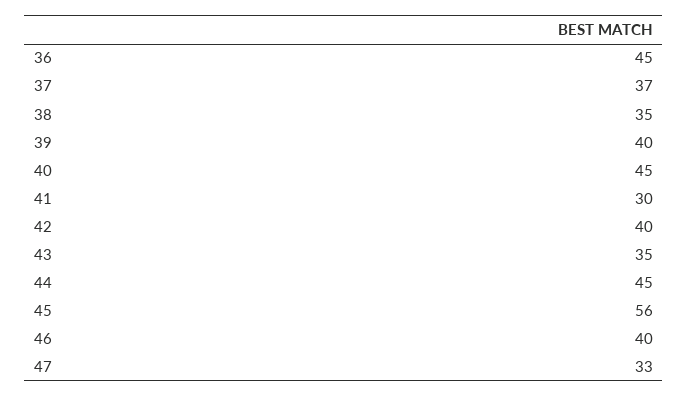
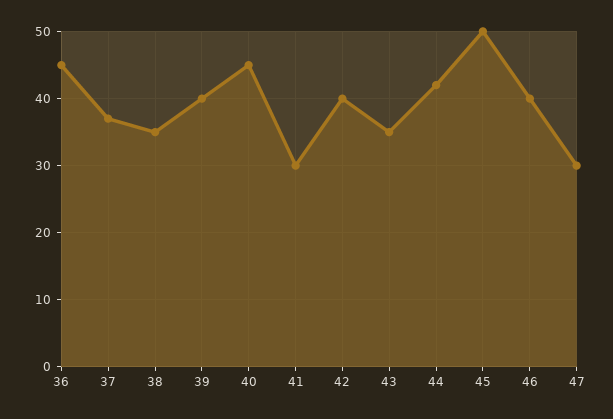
  {
    "36": 45,
    "37": 37,
    "38": 35,
    "39": 40,
    "40": 45,
    "41": 30,
    "42": 40,
    "43": 35,
-   "44": 45,
+   "44": 42,
-   "45": 56,
+   "45": 50,
    "46": 40,
-   "47": 33
+   "47": 30
  }

